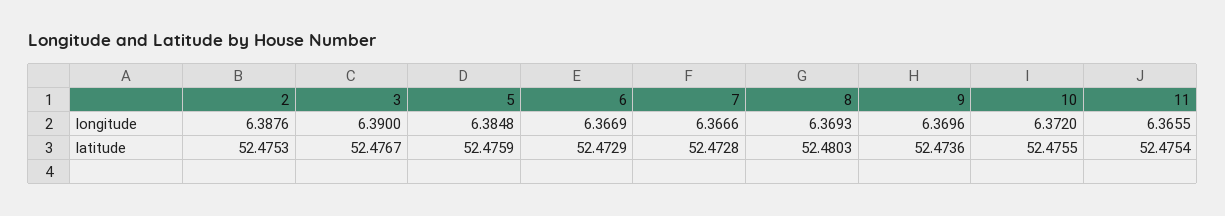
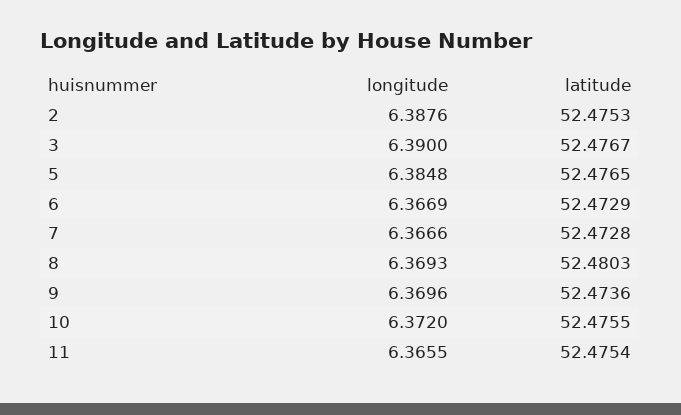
  {
    "2": {
      "longitude": 6.3876,
      "latitude": 52.4753
    },
    "3": {
      "longitude": 6.39,
      "latitude": 52.4767
    },
    "5": {
      "longitude": 6.3848,
-     "latitude": 52.4759
+     "latitude": 52.4765
    },
    "6": {
      "longitude": 6.3669,
      "latitude": 52.4729
    },
    "7": {
      "longitude": 6.3666,
      "latitude": 52.4728
    },
    "8": {
      "longitude": 6.3693,
      "latitude": 52.4803
    },
    "9": {
      "longitude": 6.3696,
      "latitude": 52.4736
    },
    "10": {
      "longitude": 6.372,
      "latitude": 52.4755
    },
    "11": {
      "longitude": 6.3655,
      "latitude": 52.4754
    }
  }

